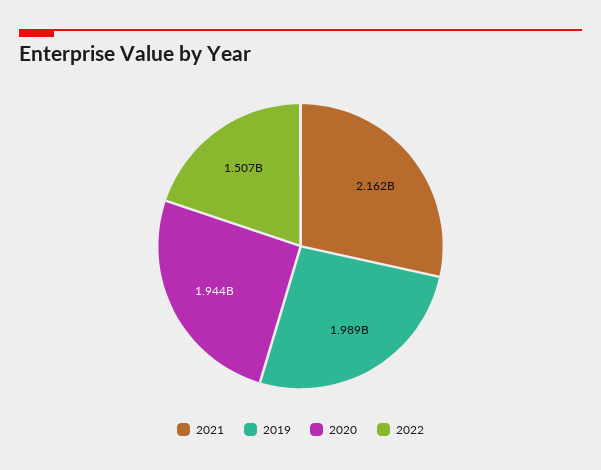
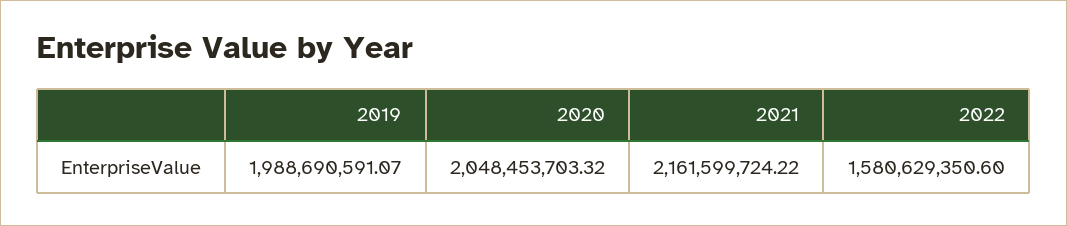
  {
    "2021": 2161599724.22,
    "2019": 1988690591.07,
-   "2020": 1944000000,
+   "2020": 2048453703.32,
-   "2022": 1507000000
+   "2022": 1580629350.6
  }

